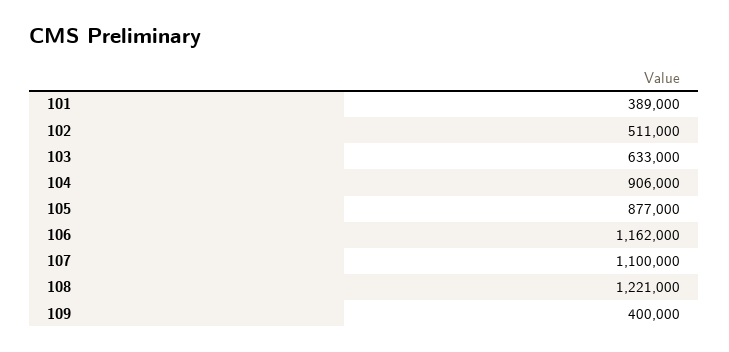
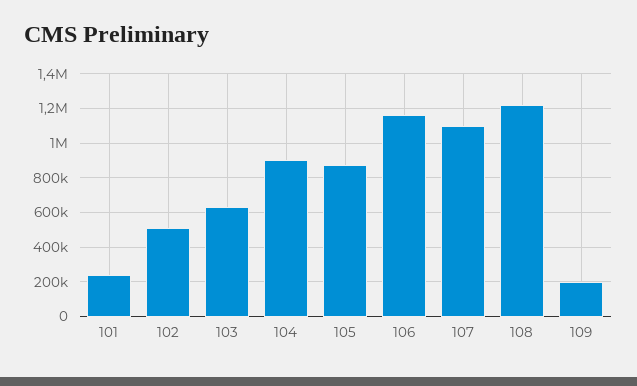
  {
-   "101": 389000,
+   "101": 250000,
    "102": 511000,
    "103": 633000,
    "104": 906000,
    "105": 877000,
    "106": 1162000,
    "107": 1100000,
    "108": 1221000,
-   "109": 400000
+   "109": 200000
  }

